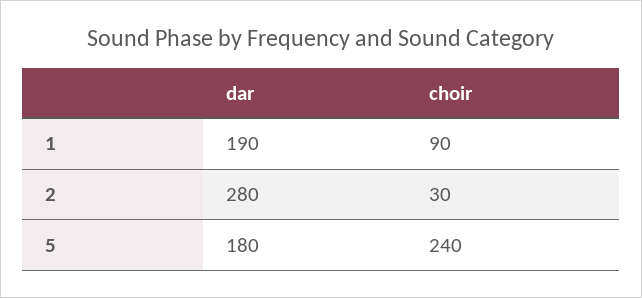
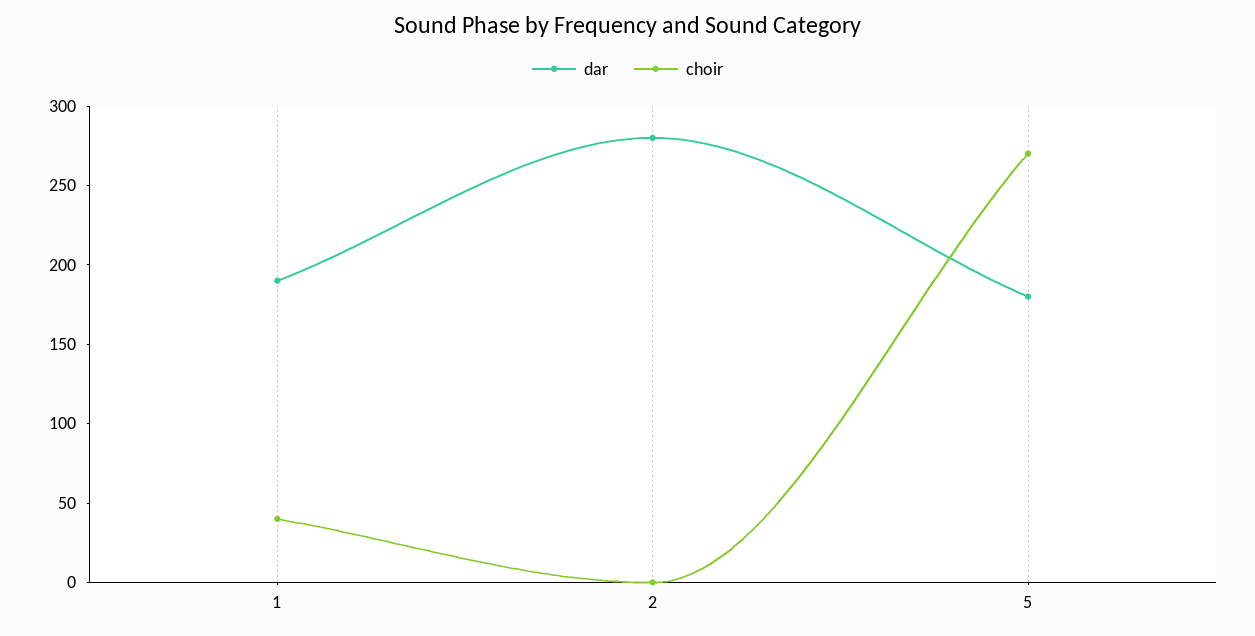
  {
    "dar": {
      "1": 190,
      "2": 280,
      "5": 180
    },
    "choir": {
-     "1": 90,
+     "1": 40,
-     "2": 30,
+     "2": 0,
-     "5": 240
+     "5": 270
    }
  }

